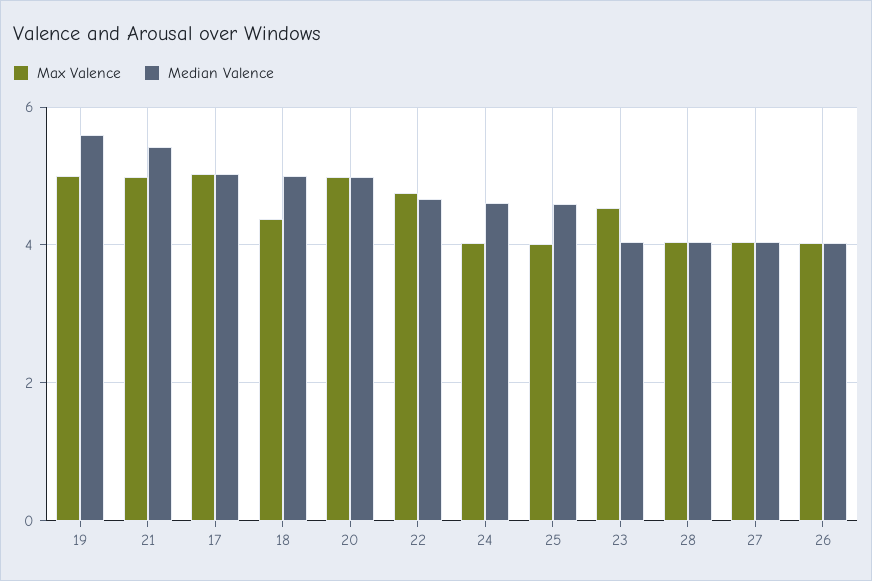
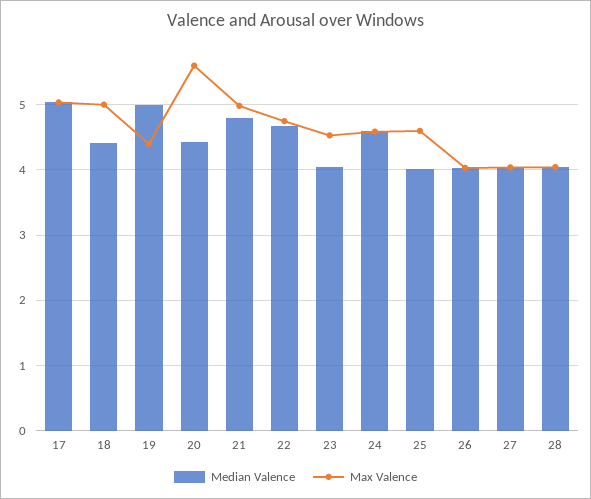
  {
    "Max Valence": {
-     "19": 5,
+     "19": 4.4,
      "21": 5,
      "17": 5,
-     "18": 4.4,
+     "18": 5,
-     "20": 5,
+     "20": 5.6,
      "22": 4.7,
-     "24": 4,
+     "24": 4.6,
-     "25": 4,
+     "25": 4.6,
      "23": 4.5,
      "28": 4,
      "27": 4,
      "26": 4
    },
    "Median Valence": {
-     "19": 5.6,
+     "19": 5,
-     "21": 5.4,
+     "21": 4.8,
      "17": 5,
-     "18": 5,
+     "18": 4.4,
-     "20": 5,
+     "20": 4.4,
      "22": 4.7,
      "24": 4.6,
-     "25": 4.6,
+     "25": 4,
      "23": 4,
      "28": 4,
      "27": 4,
      "26": 4
    }
  }

